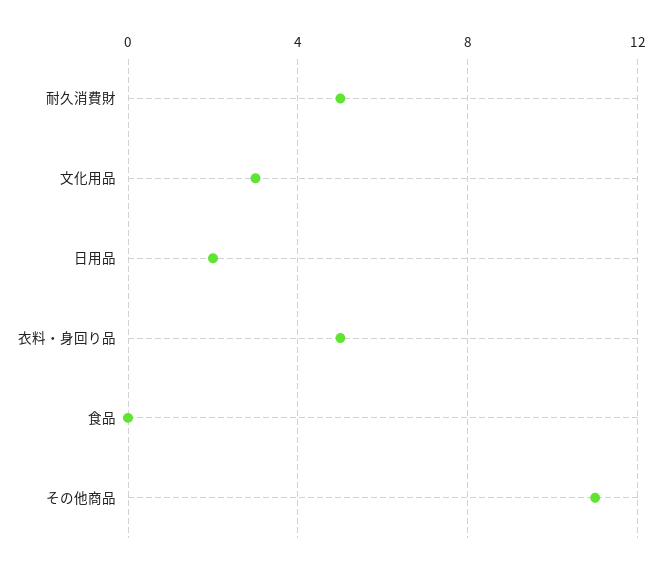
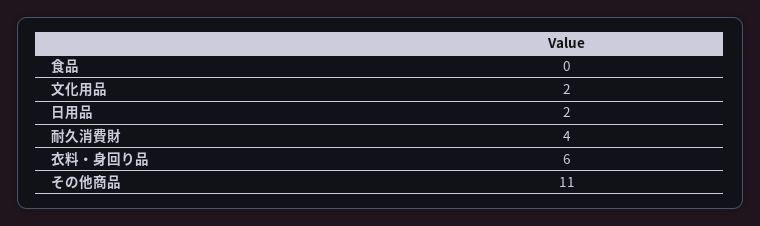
  {
-   "耐久消費財": 5,
+   "耐久消費財": 4,
-   "文化用品": 3,
+   "文化用品": 2,
    "日用品": 2,
-   "衣料・身回り品": 5,
+   "衣料・身回り品": 6,
    "食品": 0,
    "その他商品": 11
  }

